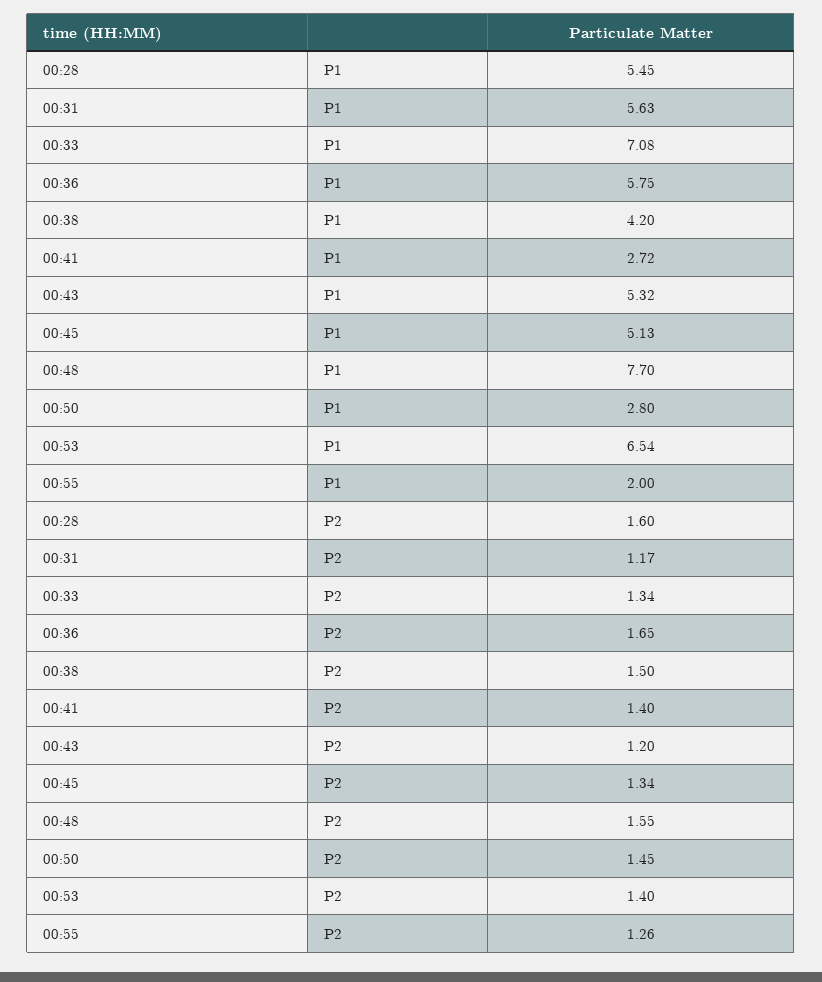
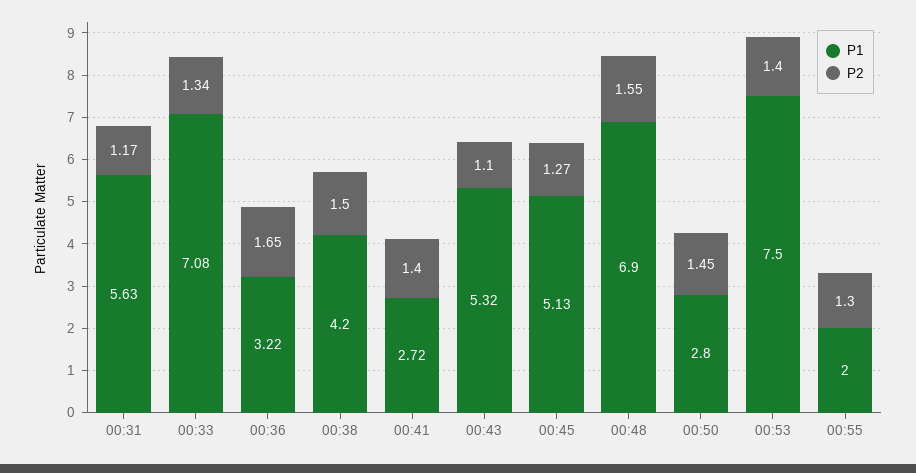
  {
    "P1": {
-     "00:28": 5.45,
      "00:31": 5.63,
      "00:33": 7.08,
-     "00:36": 5.75,
+     "00:36": 3.22,
      "00:38": 4.2,
      "00:41": 2.72,
      "00:43": 5.32,
      "00:45": 5.13,
-     "00:48": 7.7,
+     "00:48": 6.9,
      "00:50": 2.8,
-     "00:53": 6.54,
+     "00:53": 7.5,
      "00:55": 2
    },
    "P2": {
-     "00:28": 1.6,
      "00:31": 1.17,
      "00:33": 1.34,
      "00:36": 1.65,
      "00:38": 1.5,
      "00:41": 1.4,
-     "00:43": 1.2,
+     "00:43": 1.1,
-     "00:45": 1.34,
+     "00:45": 1.27,
      "00:48": 1.55,
      "00:50": 1.45,
      "00:53": 1.4,
-     "00:55": 1.26
+     "00:55": 1.3
    }
  }

